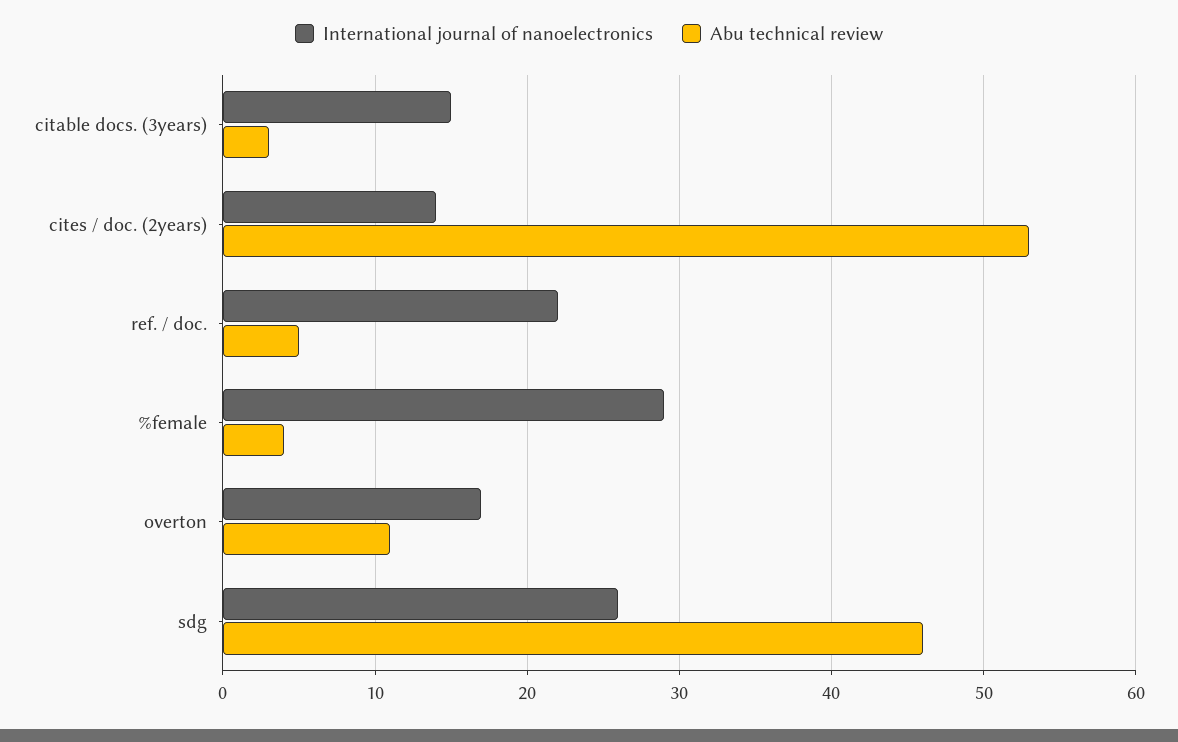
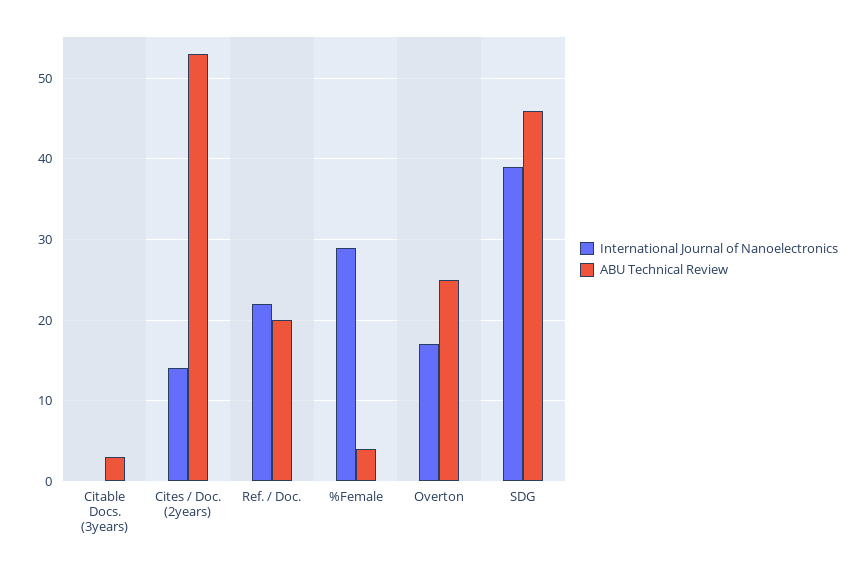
  {
    "International journal of nanoelectronics": {
-     "citable docs. (3years)": 15,
+     "citable docs. (3years)": 0,
      "cites / doc. (2years)": 14,
      "ref. / doc.": 22,
      "%female": 29,
      "overton": 17,
-     "sdg": 26
+     "sdg": 39
    },
    "Abu technical review": {
      "citable docs. (3years)": 3,
      "cites / doc. (2years)": 53,
-     "ref. / doc.": 5,
+     "ref. / doc.": 20,
      "%female": 4,
-     "overton": 11,
+     "overton": 25,
      "sdg": 46
    }
  }

